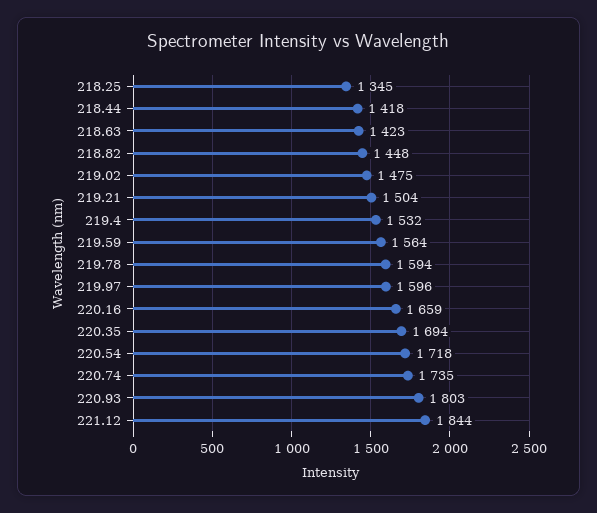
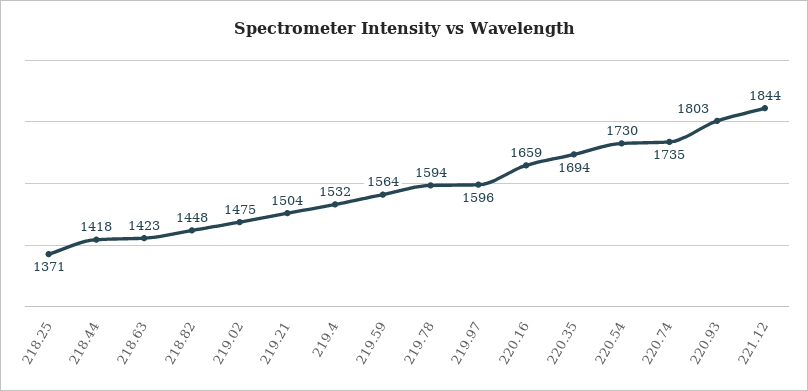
  {
-   "218.25": 1345,
+   "218.25": 1371,
    "218.44": 1418,
    "218.63": 1423,
    "218.82": 1448,
    "219.02": 1475,
    "219.21": 1504,
    "219.4": 1532,
    "219.59": 1564,
    "219.78": 1594,
    "219.97": 1596,
    "220.16": 1659,
    "220.35": 1694,
-   "220.54": 1718,
+   "220.54": 1730,
    "220.74": 1735,
    "220.93": 1803,
    "221.12": 1844
  }

